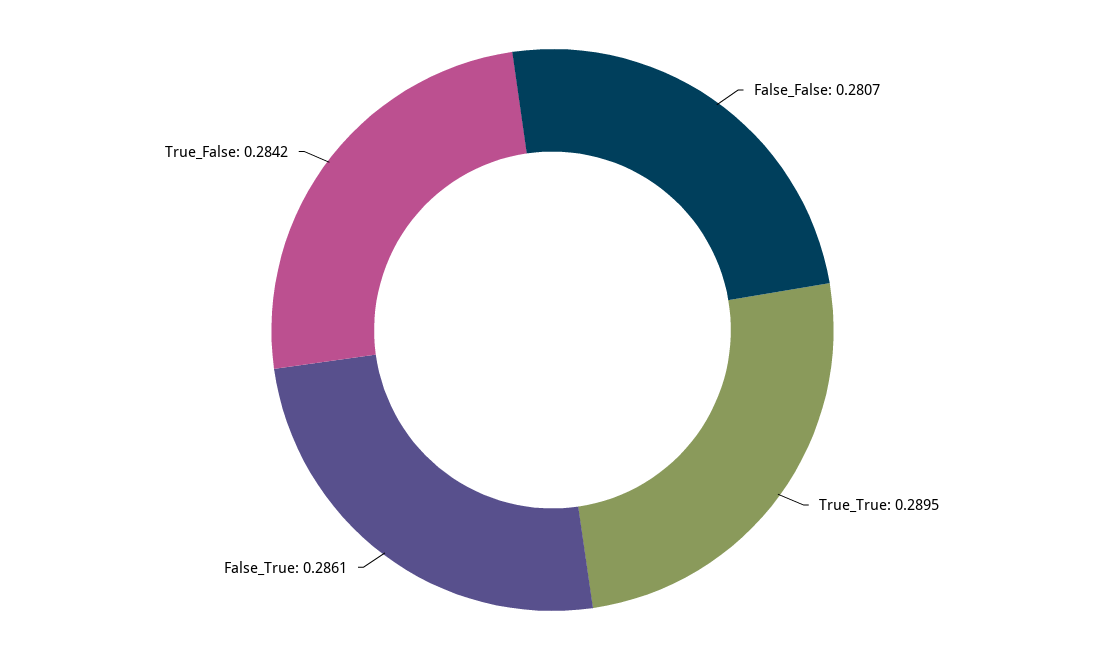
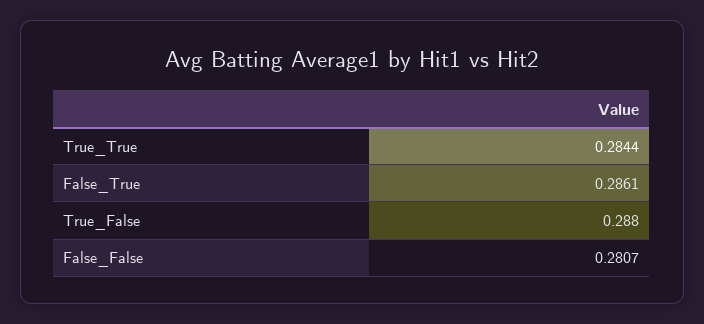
  {
    "False_False": 0.2807,
-   "True_True": 0.2895,
+   "True_True": 0.2844,
    "False_True": 0.2861,
-   "True_False": 0.2842
+   "True_False": 0.288
  }

